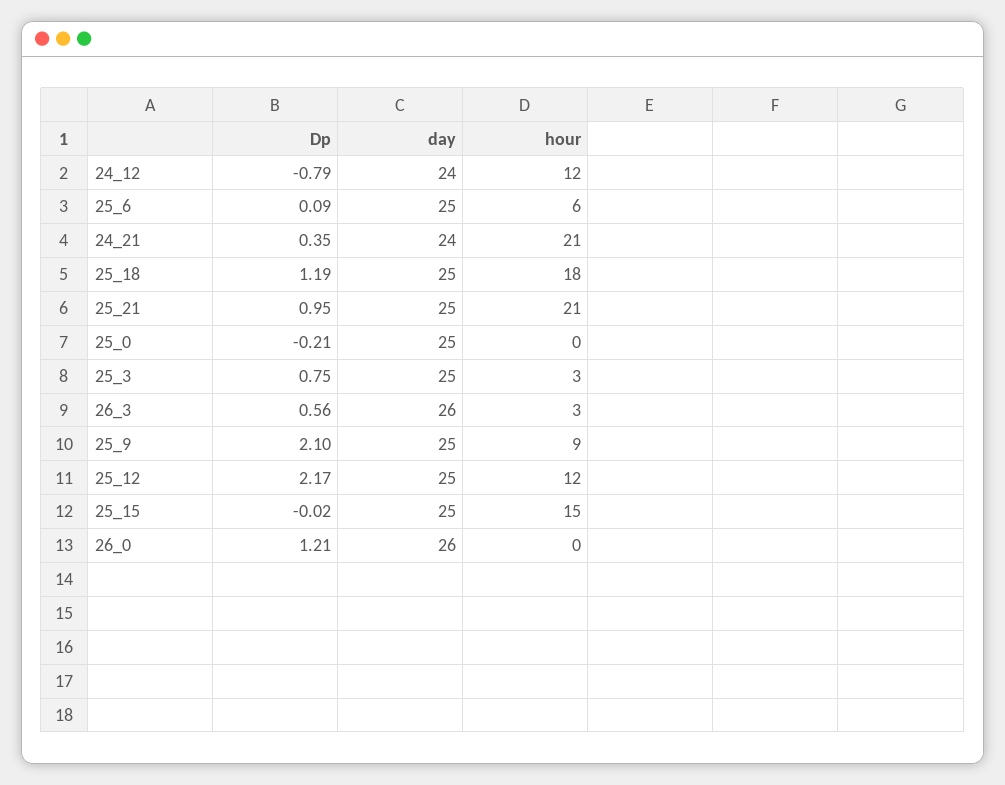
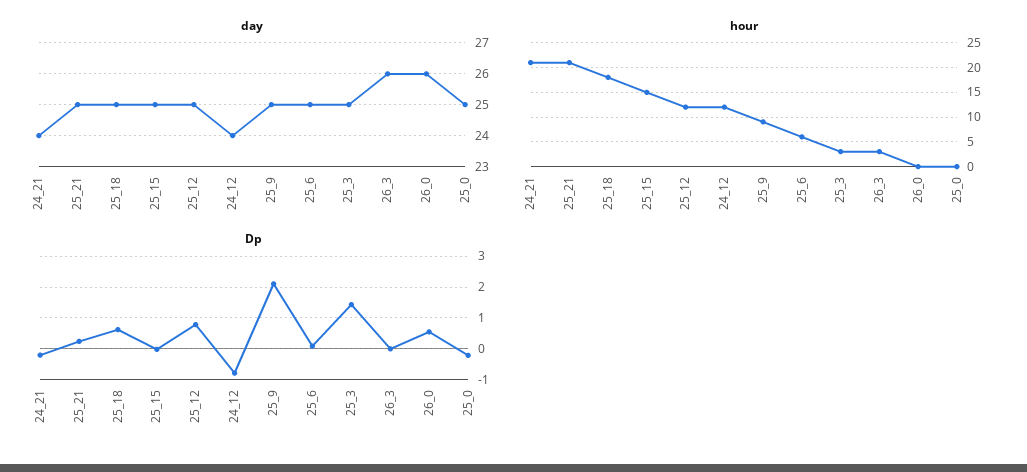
  {
    "Dp": {
      "24_12": -0.79,
      "25_6": 0.09,
-     "24_21": 0.35,
+     "24_21": -0.2,
-     "25_18": 1.19,
+     "25_18": 0.6,
-     "25_21": 0.95,
+     "25_21": 0.2,
      "25_0": -0.21,
-     "25_3": 0.75,
+     "25_3": 1.4,
-     "26_3": 0.56,
+     "26_3": 0,
      "25_9": 2.1,
-     "25_12": 2.17,
+     "25_12": 0.8,
      "25_15": -0.02,
-     "26_0": 1.21
+     "26_0": 0.6
    },
    "day": {
      "24_12": 24,
      "25_6": 25,
      "24_21": 24,
      "25_18": 25,
      "25_21": 25,
      "25_0": 25,
      "25_3": 25,
      "26_3": 26,
      "25_9": 25,
      "25_12": 25,
      "25_15": 25,
      "26_0": 26
    },
    "hour": {
      "24_12": 12,
      "25_6": 6,
      "24_21": 21,
      "25_18": 18,
      "25_21": 21,
      "25_0": 0,
      "25_3": 3,
      "26_3": 3,
      "25_9": 9,
      "25_12": 12,
      "25_15": 15,
      "26_0": 0
    }
  }

